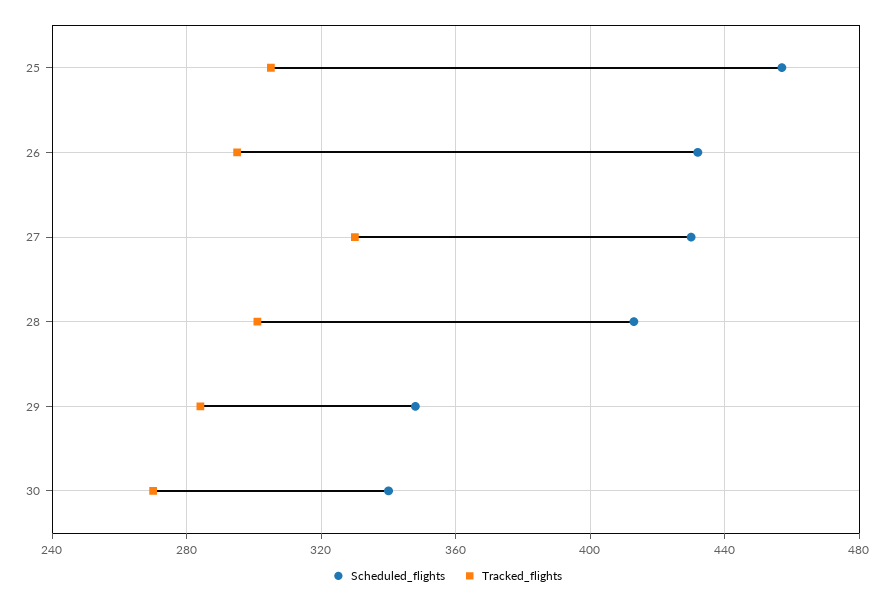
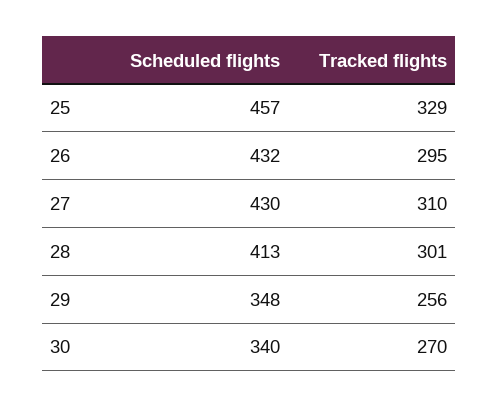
  {
    "Scheduled_flights": {
      "25": 457,
      "26": 432,
      "27": 430,
      "28": 413,
      "29": 348,
      "30": 340
    },
    "Tracked_flights": {
-     "25": 305,
+     "25": 329,
      "26": 295,
-     "27": 330,
+     "27": 310,
      "28": 301,
-     "29": 285,
+     "29": 256,
      "30": 270
    }
  }

